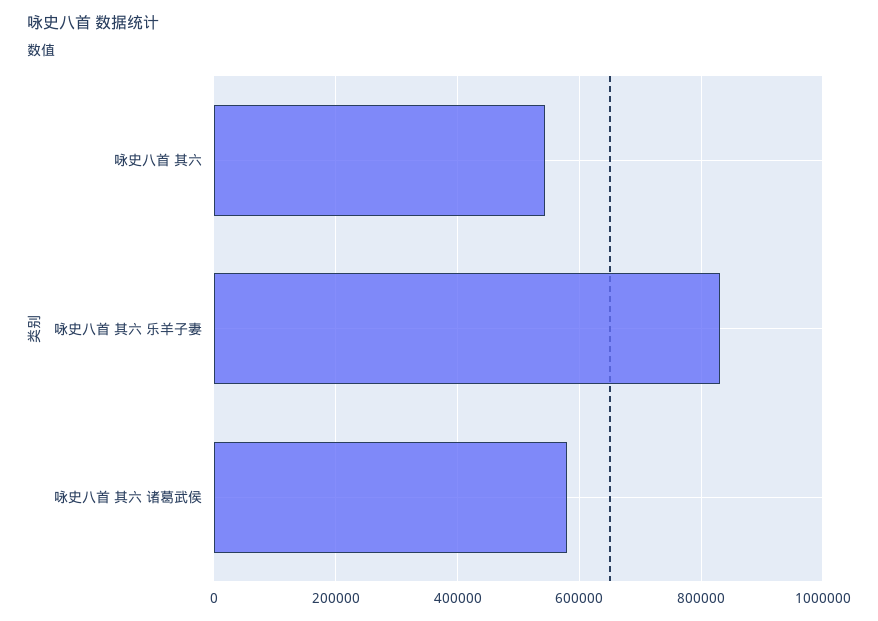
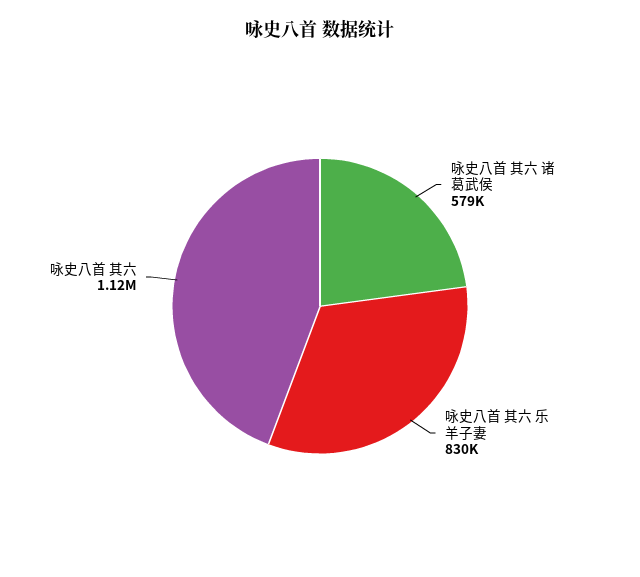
  {
-   "咏史八首 其六": 540000,
+   "咏史八首 其六": 1120000,
    "咏史八首 其六 乐羊子妻": 830000,
    "咏史八首 其六 诸葛武侯": 579000
  }

